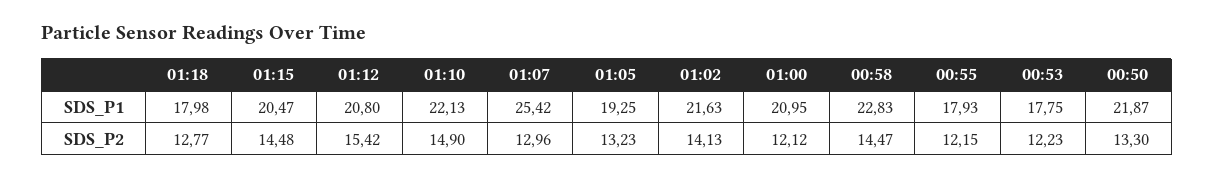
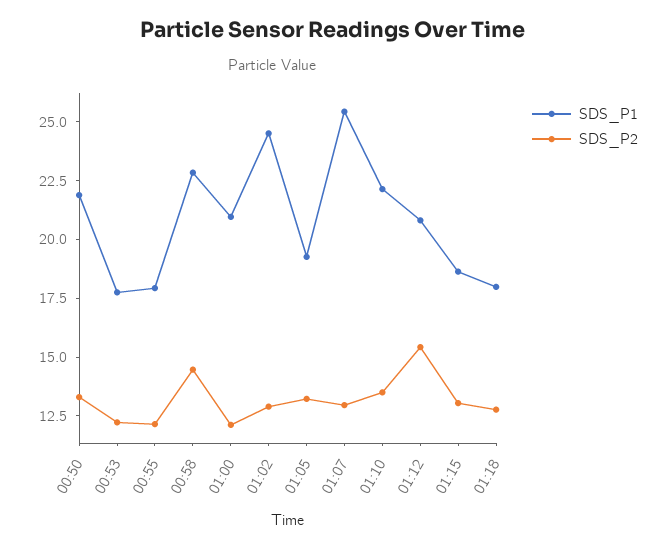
  {
    "SDS_P1": {
      "01:18": 17.98,
-     "01:15": 20.47,
+     "01:15": 18.5,
      "01:12": 20.8,
      "01:10": 22.13,
      "01:07": 25.42,
      "01:05": 19.25,
-     "01:02": 21.63,
+     "01:02": 24.5,
      "01:00": 20.95,
      "00:58": 22.83,
      "00:55": 17.93,
      "00:53": 17.75,
      "00:50": 21.87
    },
    "SDS_P2": {
      "01:18": 12.77,
-     "01:15": 14.48,
+     "01:15": 13,
      "01:12": 15.42,
-     "01:10": 14.9,
+     "01:10": 13.5,
      "01:07": 12.96,
      "01:05": 13.23,
-     "01:02": 14.13,
+     "01:02": 13,
      "01:00": 12.12,
      "00:58": 14.47,
      "00:55": 12.15,
      "00:53": 12.23,
      "00:50": 13.3
    }
  }

